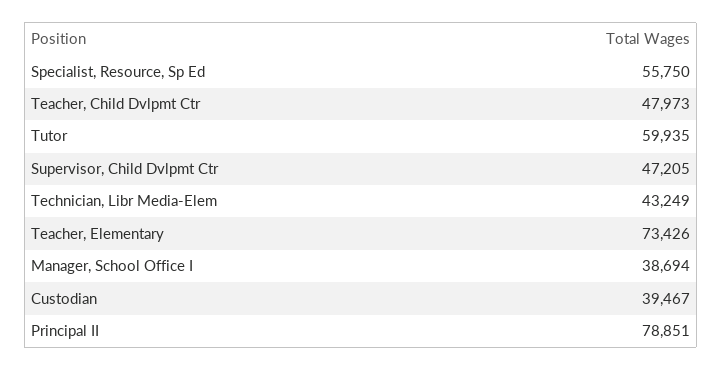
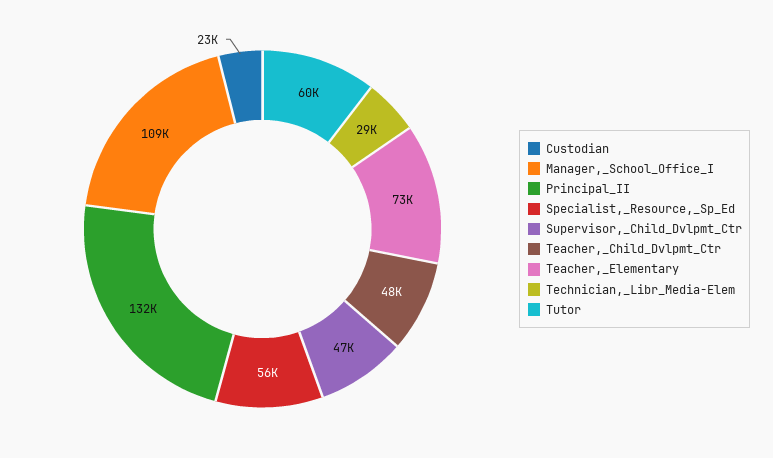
  {
    "Specialist, Resource, Sp Ed": 55750,
    "Teacher, Child Dvlpmt Ctr": 47973,
    "Tutor": 59935,
    "Supervisor, Child Dvlpmt Ctr": 47205,
-   "Technician, Libr Media-Elem": 43249,
+   "Technician, Libr Media-Elem": 29000,
    "Teacher, Elementary": 73426,
-   "Manager, School Office I": 38694,
+   "Manager, School Office I": 109000,
-   "Custodian": 39467,
+   "Custodian": 23000,
-   "Principal II": 78851
+   "Principal II": 132000
  }

